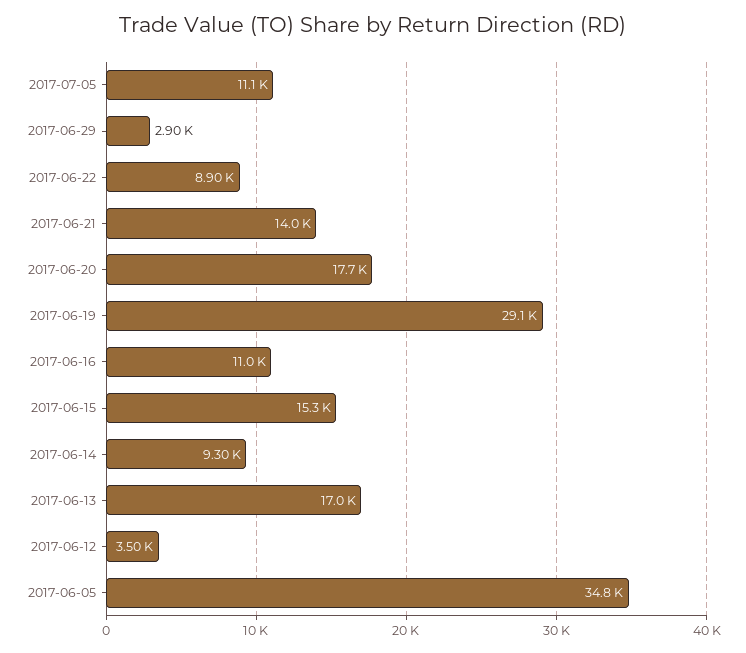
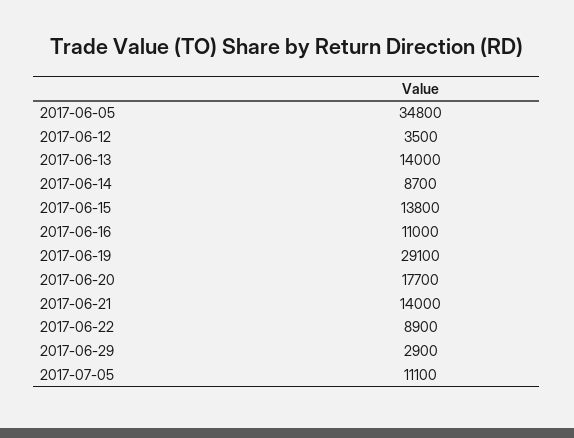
  {
    "2017-07-05": 11100,
    "2017-06-29": 2900,
    "2017-06-22": 8900,
    "2017-06-21": 14000,
    "2017-06-20": 17700,
    "2017-06-19": 29100,
    "2017-06-16": 11000,
-   "2017-06-15": 15300,
+   "2017-06-15": 13800,
-   "2017-06-14": 9300,
+   "2017-06-14": 8700,
-   "2017-06-13": 17000,
+   "2017-06-13": 14000,
    "2017-06-12": 3500,
    "2017-06-05": 34800
  }

